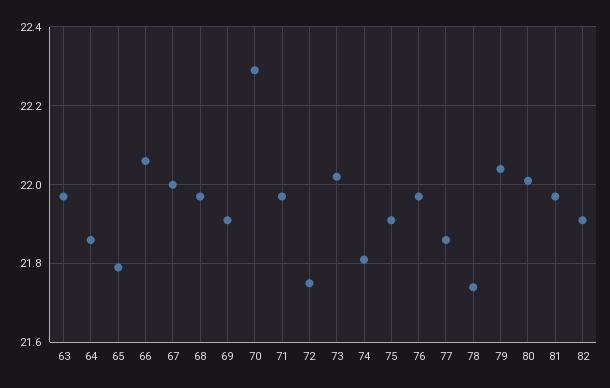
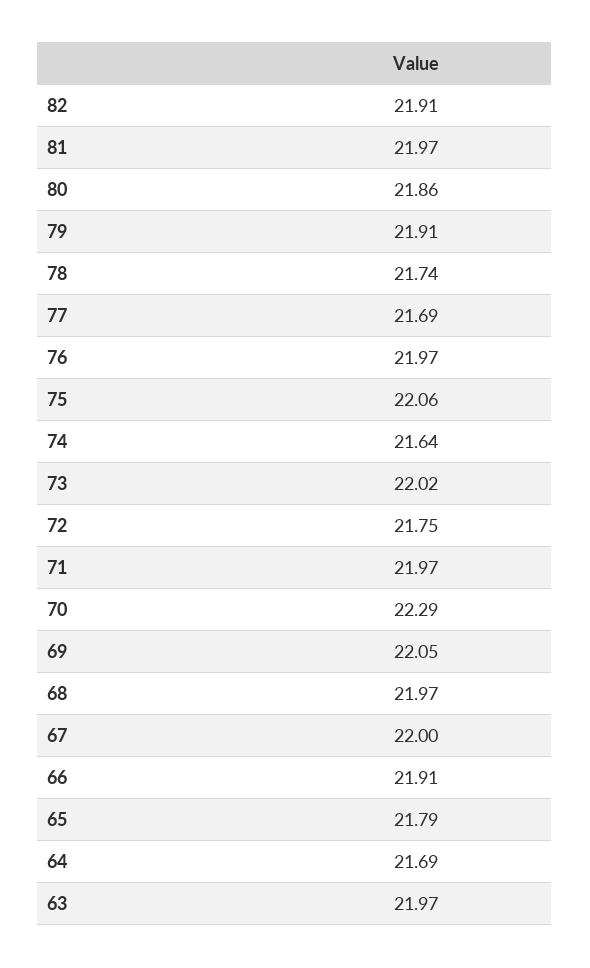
  {
    "63": 21.97,
-   "64": 21.85,
+   "64": 21.69,
    "65": 21.79,
-   "66": 22.05,
+   "66": 21.91,
    "67": 22,
    "68": 21.97,
-   "69": 21.9,
+   "69": 22.05,
    "70": 22.29,
    "71": 21.97,
    "72": 21.75,
    "73": 22.02,
-   "74": 21.8,
+   "74": 21.64,
-   "75": 21.9,
+   "75": 22.06,
    "76": 21.97,
-   "77": 21.85,
+   "77": 21.69,
    "78": 21.74,
-   "79": 22.05,
+   "79": 21.91,
-   "80": 22,
+   "80": 21.86,
    "81": 21.97,
    "82": 21.91
  }

